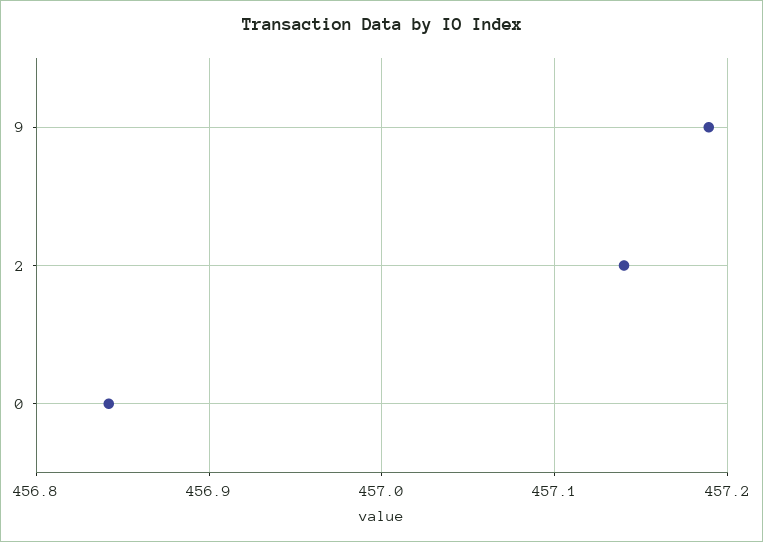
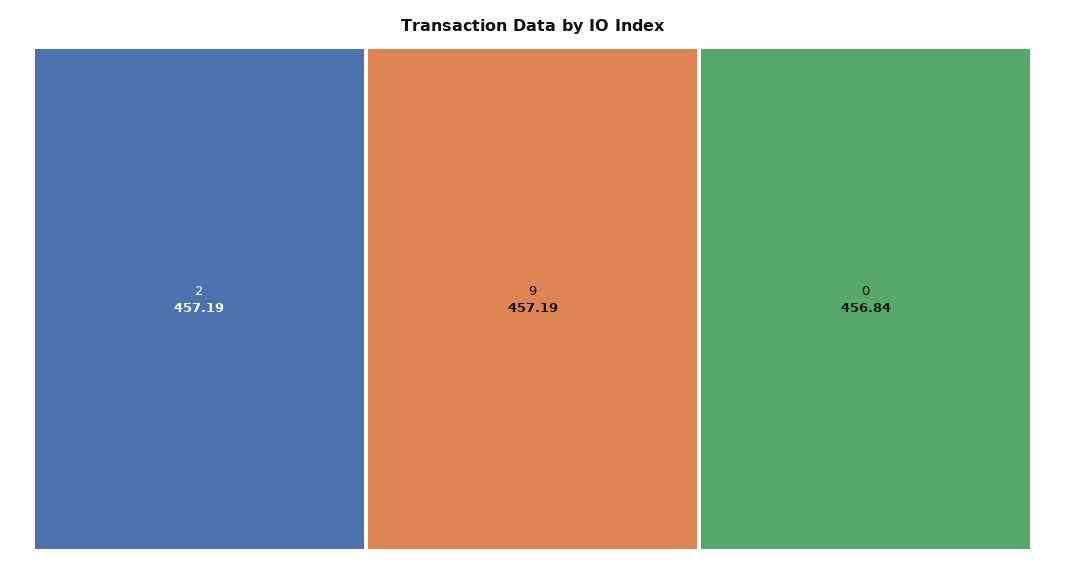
  {
    "9": 457.19,
-   "2": 457.14,
+   "2": 457.19,
    "0": 456.84
  }

